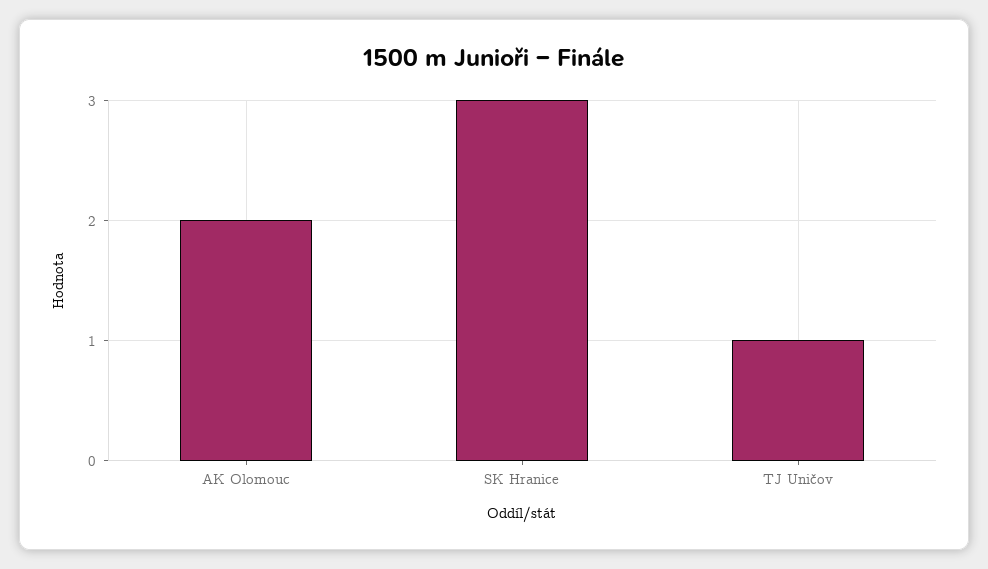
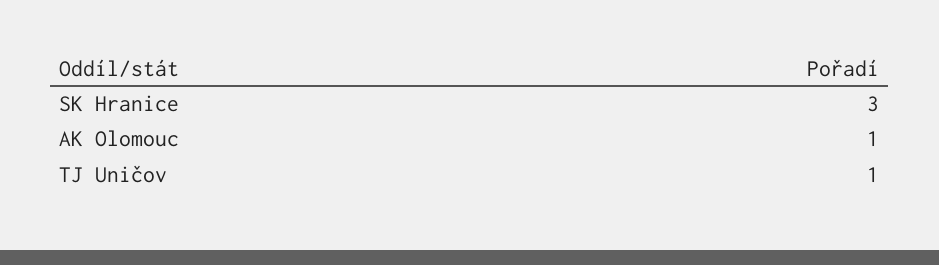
  {
-   "AK Olomouc": 2,
+   "AK Olomouc": 1,
    "SK Hranice": 3,
    "TJ Uničov": 1
  }

